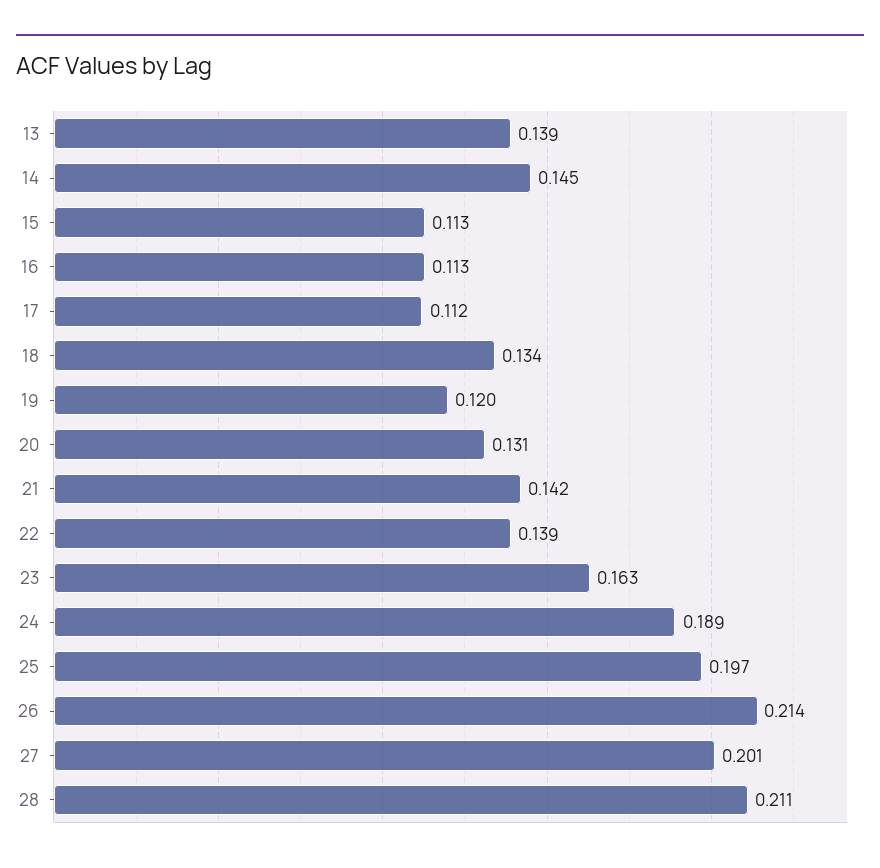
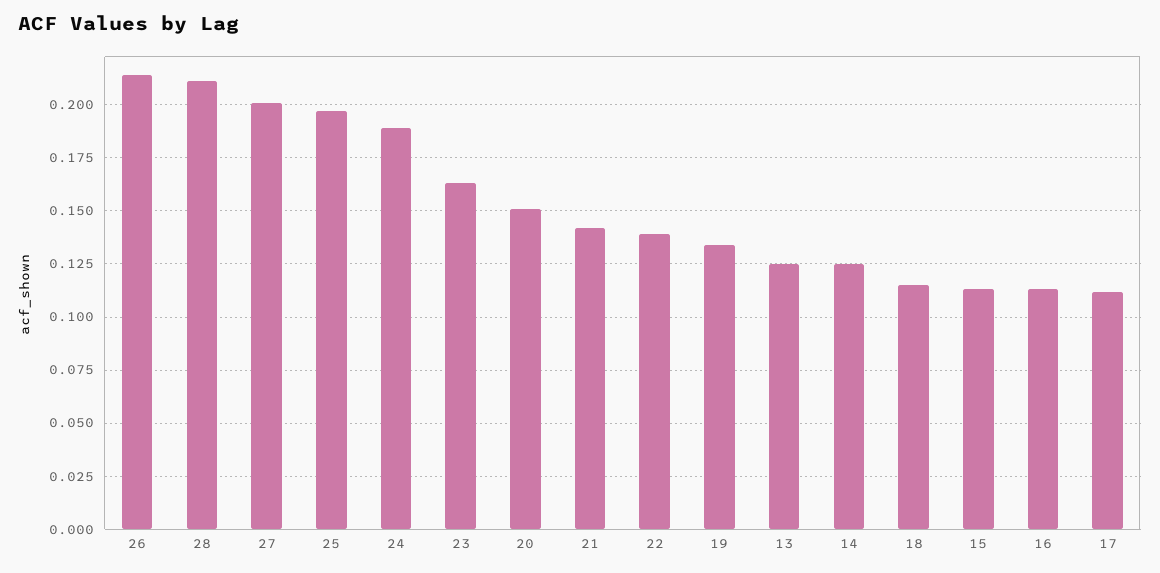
  {
-   "13": 0.139,
+   "13": 0.125,
-   "14": 0.145,
+   "14": 0.125,
    "15": 0.113,
    "16": 0.113,
    "17": 0.112,
-   "18": 0.134,
+   "18": 0.115,
-   "19": 0.12,
+   "19": 0.135,
-   "20": 0.131,
+   "20": 0.15,
    "21": 0.142,
    "22": 0.139,
    "23": 0.163,
    "24": 0.189,
    "25": 0.197,
    "26": 0.214,
    "27": 0.201,
    "28": 0.211
  }

